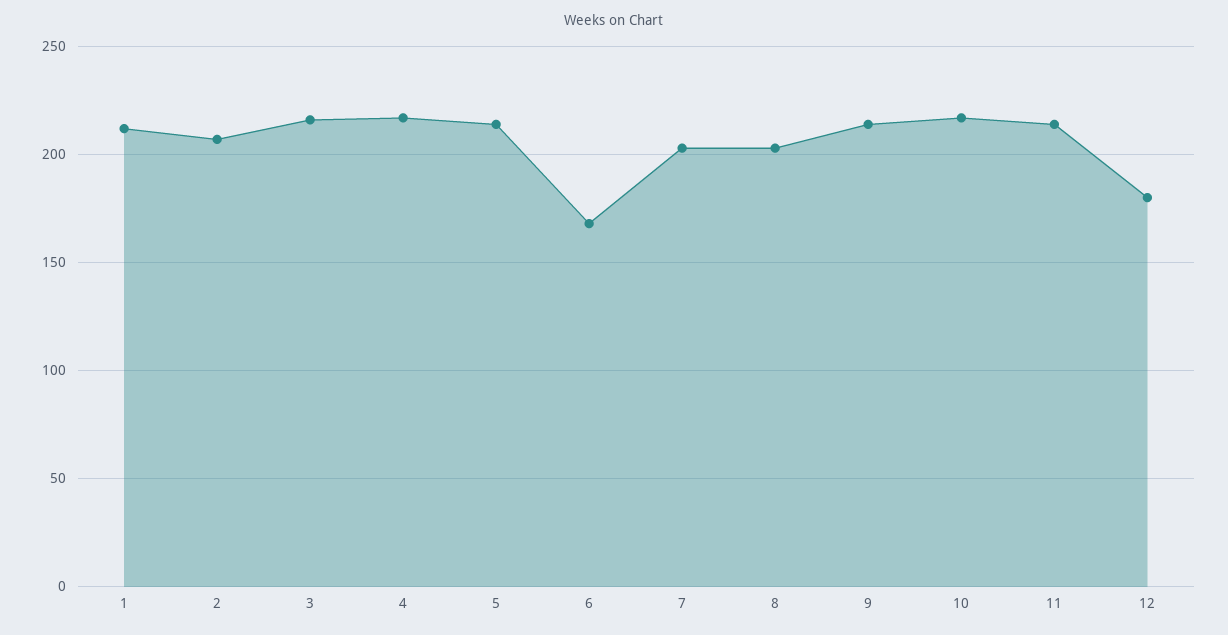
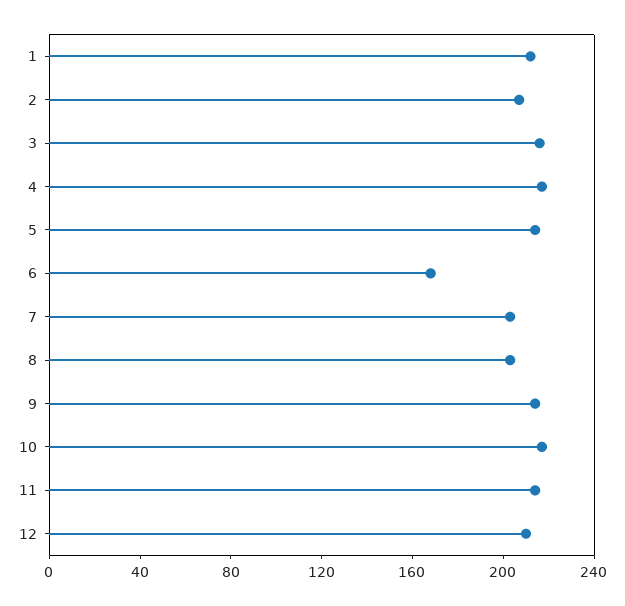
  {
    "1": 210,
    "2": 205,
    "3": 215,
    "4": 215,
    "5": 215,
    "6": 170,
    "7": 205,
    "8": 205,
    "9": 215,
    "10": 215,
    "11": 215,
-   "12": 180
+   "12": 210
  }

